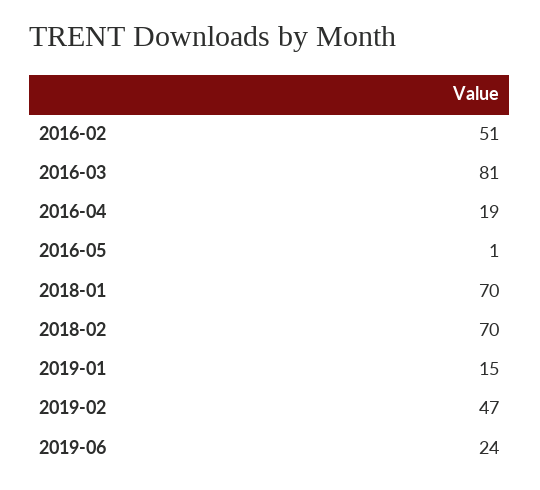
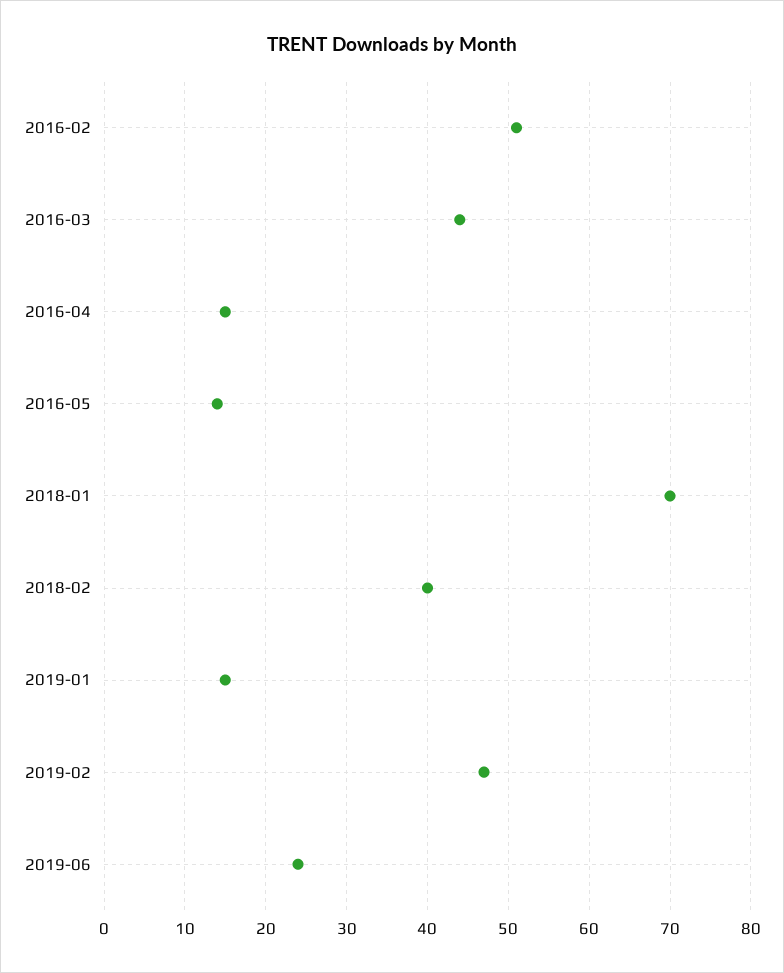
  {
    "2016-02": 51,
-   "2016-03": 81,
+   "2016-03": 44,
-   "2016-04": 19,
+   "2016-04": 15,
-   "2016-05": 1,
+   "2016-05": 14,
    "2018-01": 70,
-   "2018-02": 70,
+   "2018-02": 40,
    "2019-01": 15,
    "2019-02": 47,
    "2019-06": 24
  }

